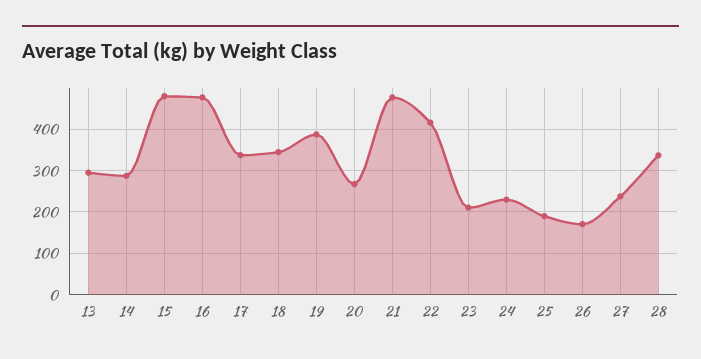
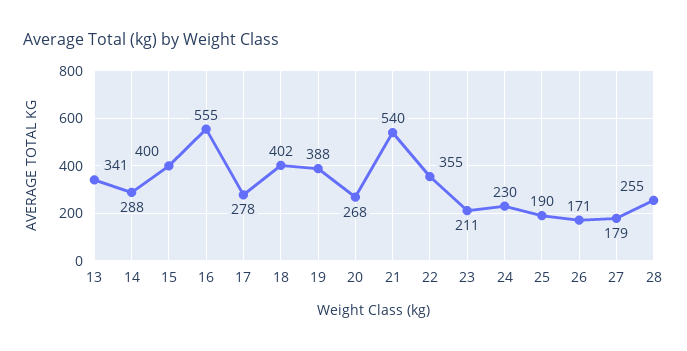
  {
-   "13": 300,
+   "13": 341,
    "14": 288,
-   "15": 480,
+   "15": 400,
-   "16": 480,
+   "16": 555,
-   "17": 340,
+   "17": 278,
-   "18": 340,
+   "18": 402,
    "19": 388,
    "20": 268,
-   "21": 480,
+   "21": 540,
-   "22": 420,
+   "22": 355,
    "23": 211,
    "24": 230,
    "25": 190,
    "26": 171,
-   "27": 240,
+   "27": 179,
-   "28": 340
+   "28": 255
  }

